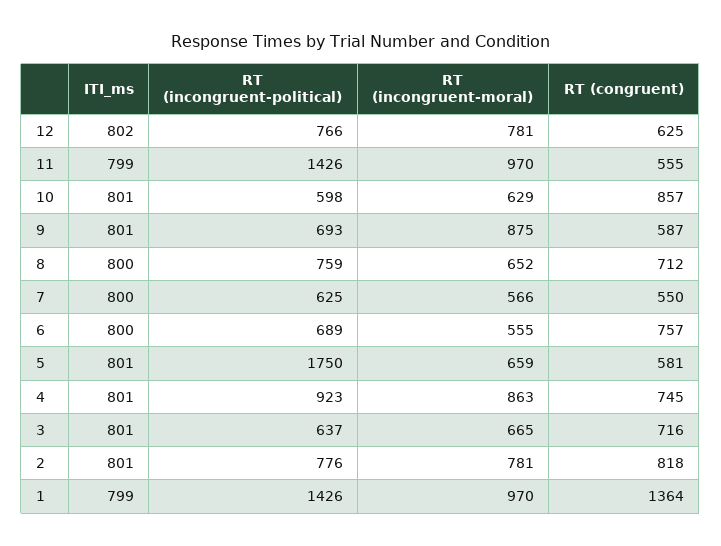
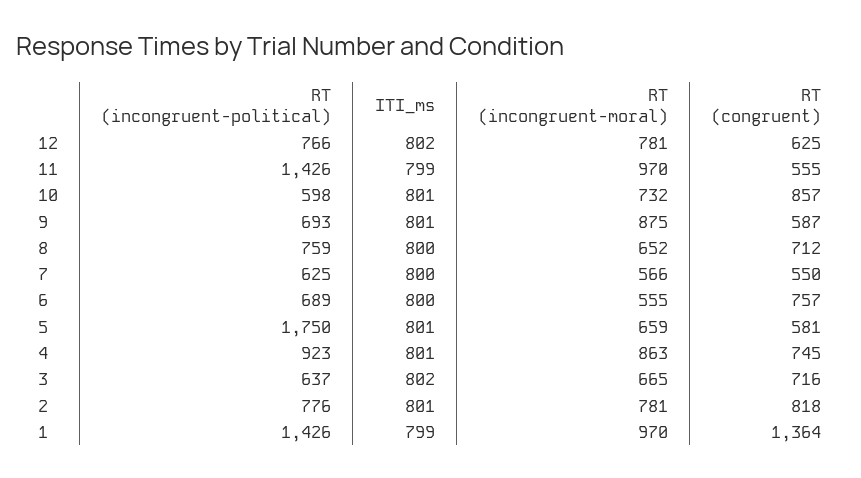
  {
    "ITI_ms": {
      "12": 802,
      "11": 799,
      "10": 801,
      "9": 801,
      "8": 800,
      "7": 800,
      "6": 800,
      "5": 801,
      "4": 801,
-     "3": 801,
+     "3": 802,
      "2": 801,
      "1": 799
    },
    "RT (incongruent-political)": {
      "12": 766,
      "11": 1426,
      "10": 598,
      "9": 693,
      "8": 759,
      "7": 625,
      "6": 689,
      "5": 1750,
      "4": 923,
      "3": 637,
      "2": 776,
      "1": 1426
    },
    "RT (incongruent-moral)": {
      "12": 781,
      "11": 970,
-     "10": 629,
+     "10": 732,
      "9": 875,
      "8": 652,
      "7": 566,
      "6": 555,
      "5": 659,
      "4": 863,
      "3": 665,
      "2": 781,
      "1": 970
    },
    "RT (congruent)": {
      "12": 625,
      "11": 555,
      "10": 857,
      "9": 587,
      "8": 712,
      "7": 550,
      "6": 757,
      "5": 581,
      "4": 745,
      "3": 716,
      "2": 818,
      "1": 1364
    }
  }

